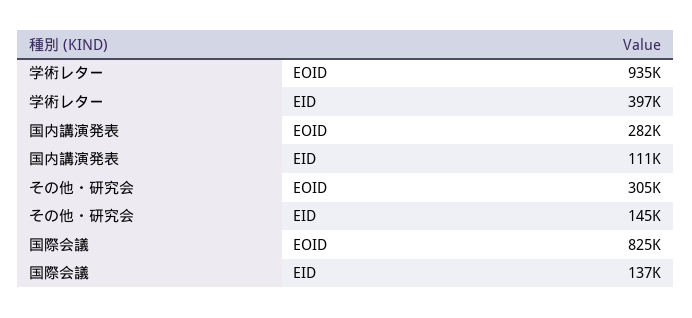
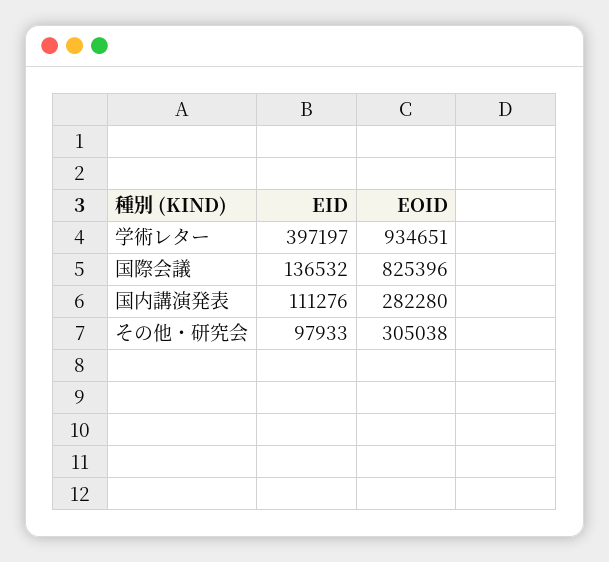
  {
    "学術レター": {
      "EOID": 934651,
      "EID": 397197
    },
    "国内講演発表": {
      "EOID": 282280,
      "EID": 111276
    },
    "その他・研究会": {
      "EOID": 305038,
-     "EID": 145000
+     "EID": 97933
    },
    "国際会議": {
      "EOID": 825396,
      "EID": 136532
    }
  }

